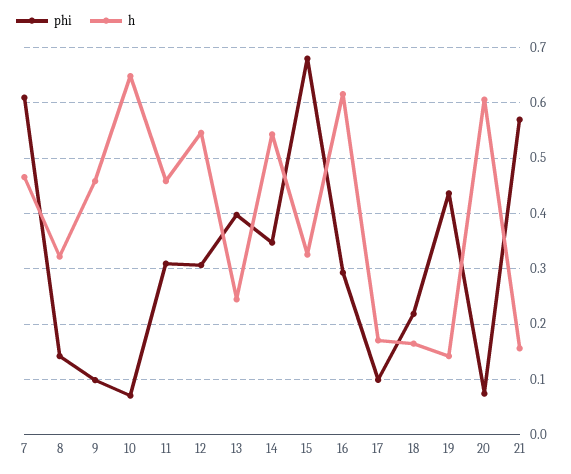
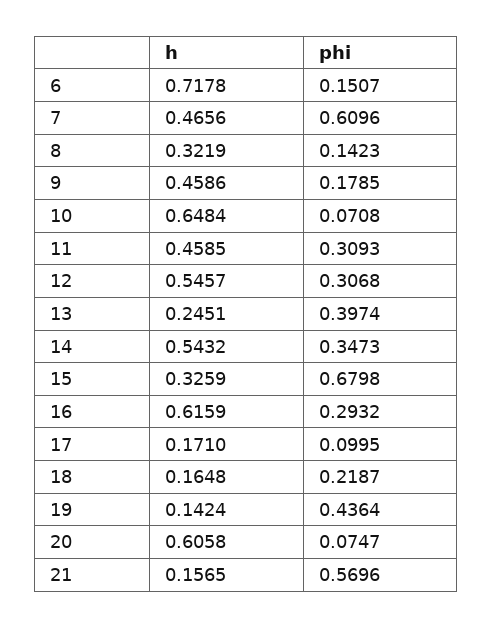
  {
    "phi": {
      "7": 0.6096,
      "8": 0.1423,
-     "9": 0.1,
+     "9": 0.1785,
      "10": 0.0708,
      "11": 0.3093,
      "12": 0.3068,
      "13": 0.3974,
      "14": 0.3473,
      "15": 0.6798,
      "16": 0.2932,
      "17": 0.0995,
      "18": 0.2187,
      "19": 0.4364,
      "20": 0.0747,
-     "21": 0.5696
+     "21": 0.5696,
+     "6": 0.1507
    },
    "h": {
      "7": 0.4656,
      "8": 0.3219,
      "9": 0.4586,
      "10": 0.6484,
      "11": 0.4585,
      "12": 0.5457,
      "13": 0.2451,
      "14": 0.5432,
      "15": 0.3259,
      "16": 0.6159,
      "17": 0.171,
      "18": 0.1648,
      "19": 0.1424,
      "20": 0.6058,
-     "21": 0.1565
+     "21": 0.1565,
+     "6": 0.7178
    }
  }

